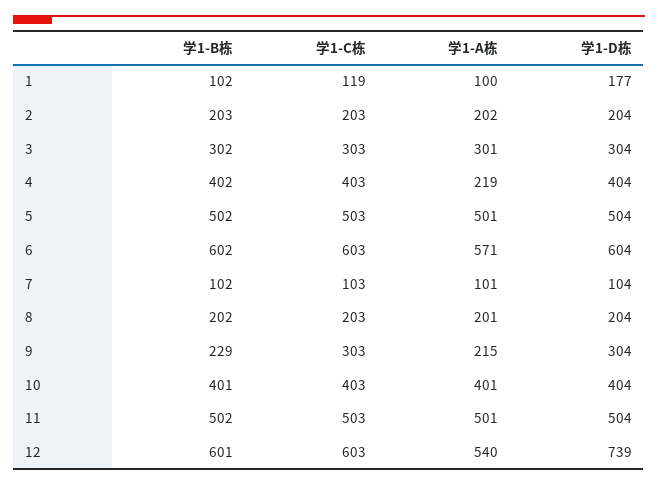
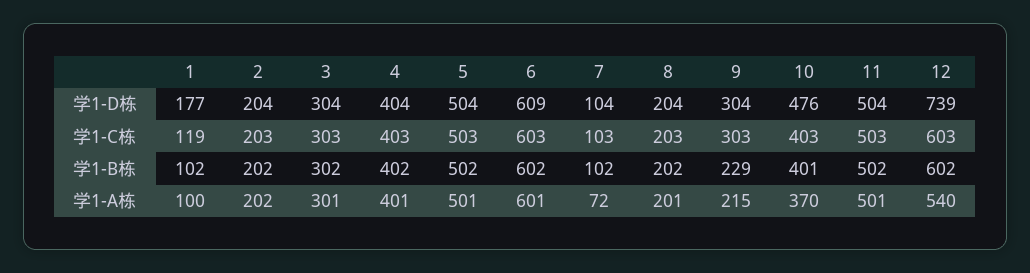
  {
    "学1-B栋": {
      "1": 102,
-     "2": 203,
+     "2": 202,
      "3": 302,
      "4": 402,
      "5": 502,
      "6": 602,
      "7": 102,
      "8": 202,
      "9": 229,
      "10": 401,
      "11": 502,
-     "12": 601
+     "12": 602
    },
    "学1-C栋": {
      "1": 119,
      "2": 203,
      "3": 303,
      "4": 403,
      "5": 503,
      "6": 603,
      "7": 103,
      "8": 203,
      "9": 303,
      "10": 403,
      "11": 503,
      "12": 603
    },
    "学1-A栋": {
      "1": 100,
      "2": 202,
      "3": 301,
-     "4": 219,
+     "4": 401,
      "5": 501,
-     "6": 571,
+     "6": 601,
-     "7": 101,
+     "7": 72,
      "8": 201,
      "9": 215,
-     "10": 401,
+     "10": 370,
      "11": 501,
      "12": 540
    },
    "学1-D栋": {
      "1": 177,
      "2": 204,
      "3": 304,
      "4": 404,
      "5": 504,
-     "6": 604,
+     "6": 609,
      "7": 104,
      "8": 204,
      "9": 304,
-     "10": 404,
+     "10": 476,
      "11": 504,
      "12": 739
    }
  }

